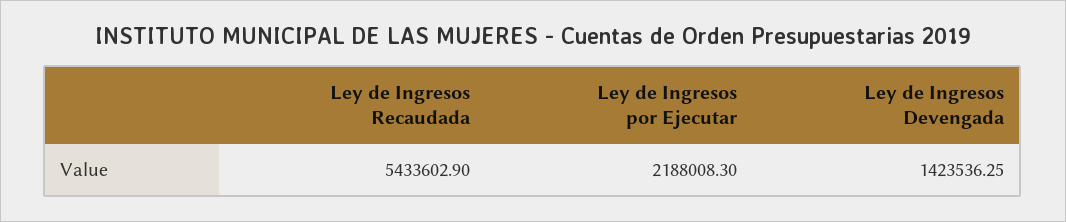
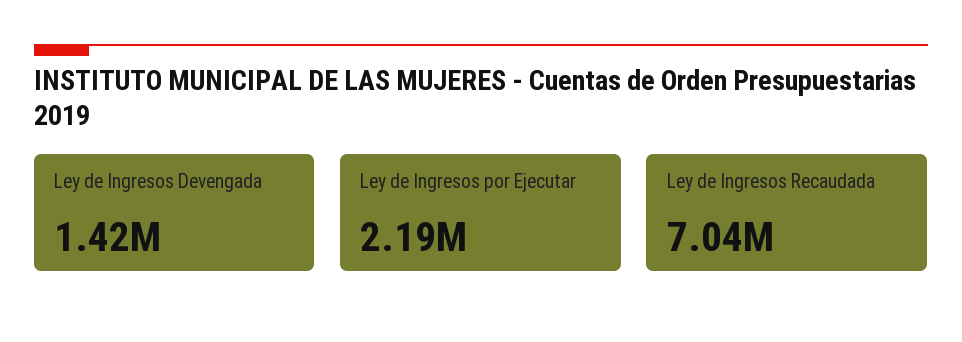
  {
-   "Ley de Ingresos Recaudada": 5433602.9,
+   "Ley de Ingresos Recaudada": 7040000,
    "Ley de Ingresos por Ejecutar": 2188008.3,
    "Ley de Ingresos Devengada": 1423536.25
  }

